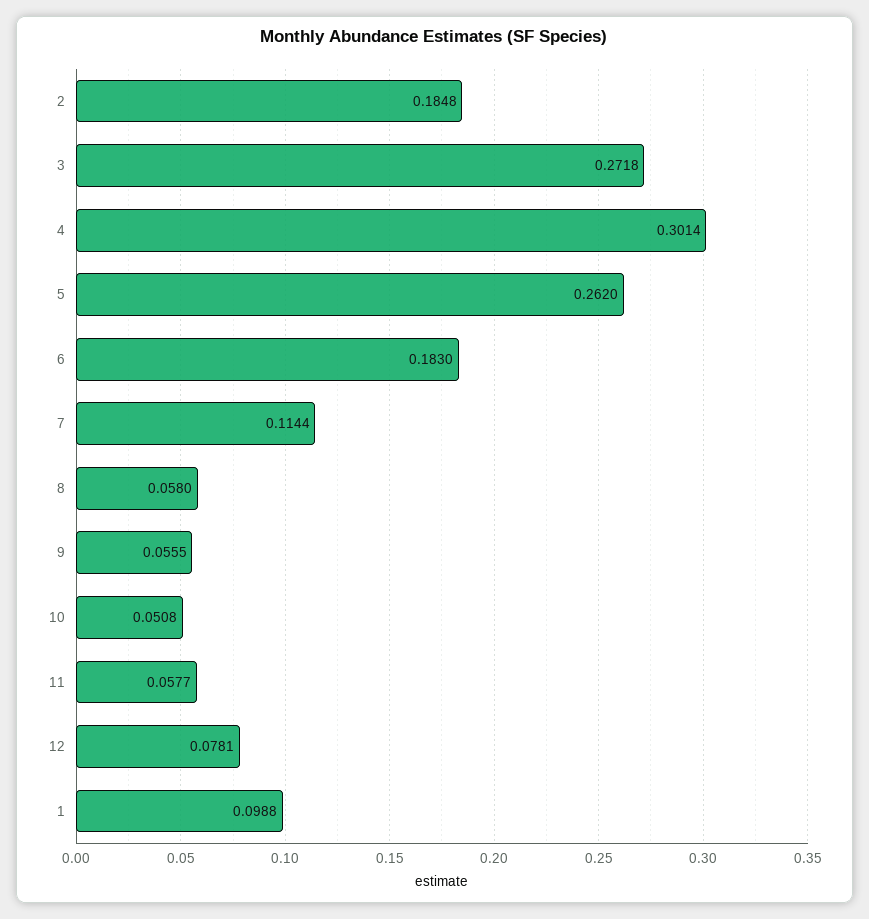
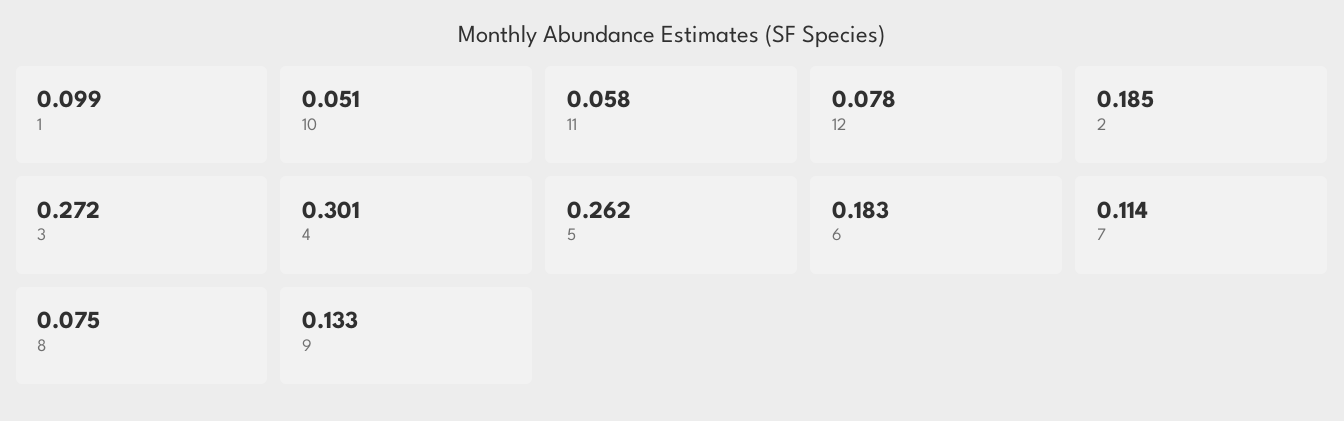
  {
    "2": 0.1848,
    "3": 0.2718,
    "4": 0.3014,
    "5": 0.262,
    "6": 0.183,
    "7": 0.1144,
-   "8": 0.058,
+   "8": 0.075,
-   "9": 0.0555,
+   "9": 0.133,
    "10": 0.0508,
    "11": 0.0577,
    "12": 0.0781,
    "1": 0.0988
  }

